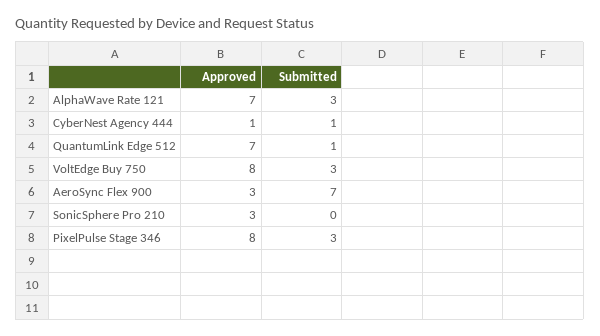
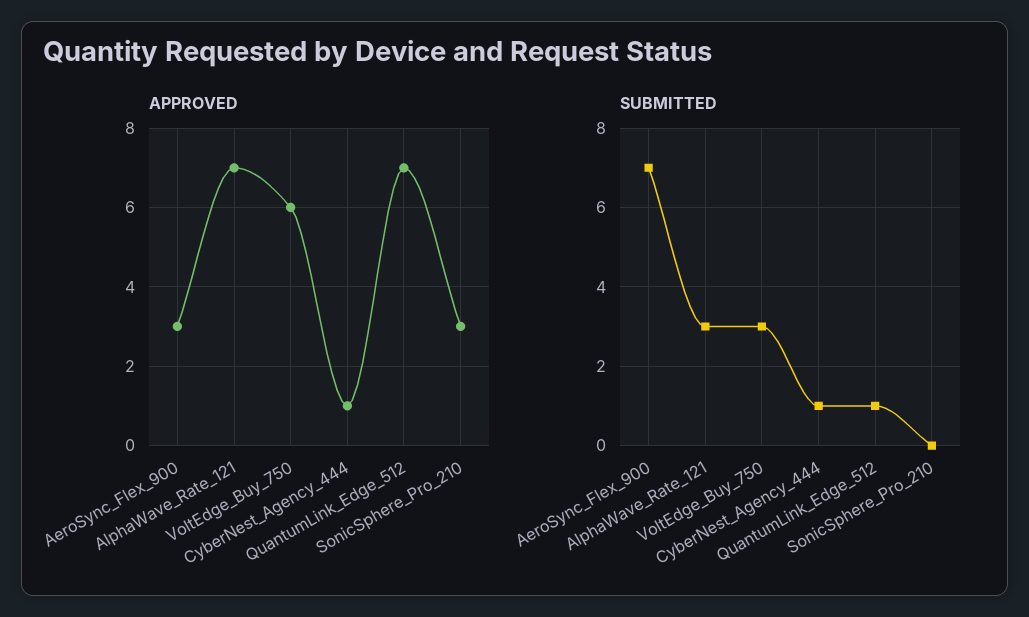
  {
    "Approved": {
      "AlphaWave Rate 121": 7,
      "CyberNest Agency 444": 1,
      "QuantumLink Edge 512": 7,
-     "VoltEdge Buy 750": 8,
+     "VoltEdge Buy 750": 6,
      "AeroSync Flex 900": 3,
-     "SonicSphere Pro 210": 3,
+     "SonicSphere Pro 210": 3
-     "PixelPulse Stage 346": 8
    },
    "Submitted": {
      "AlphaWave Rate 121": 3,
      "CyberNest Agency 444": 1,
      "QuantumLink Edge 512": 1,
      "VoltEdge Buy 750": 3,
      "AeroSync Flex 900": 7,
-     "SonicSphere Pro 210": 0,
+     "SonicSphere Pro 210": 0
-     "PixelPulse Stage 346": 3
    }
  }

